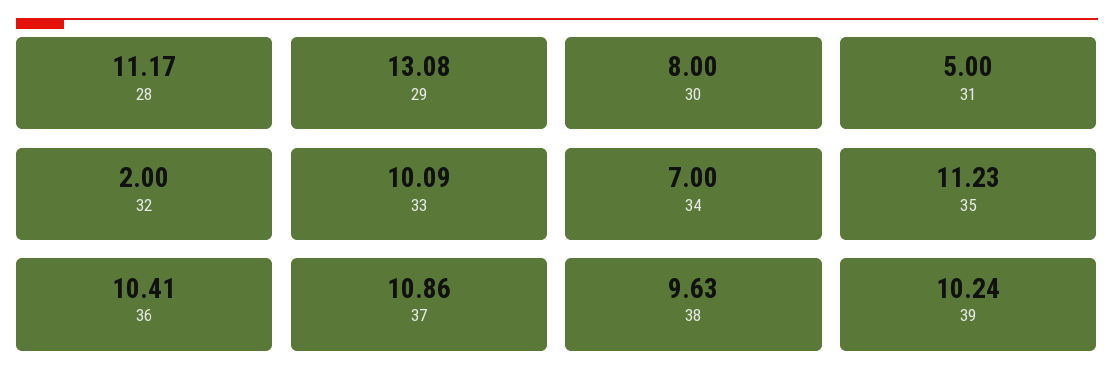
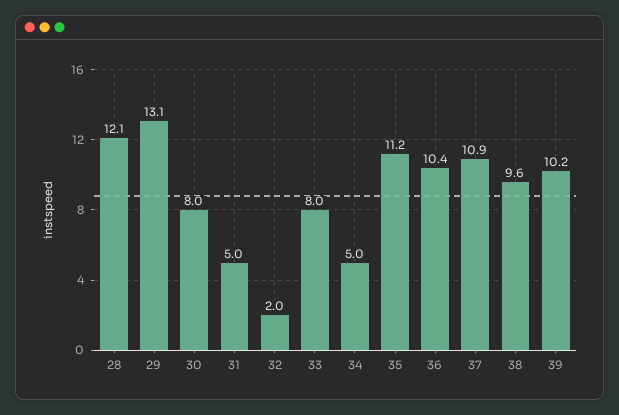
  {
-   "28": 11.17,
+   "28": 12.1,
    "29": 13.08,
    "30": 8,
    "31": 5,
    "32": 2,
-   "33": 10.09,
+   "33": 8,
-   "34": 7,
+   "34": 5,
    "35": 11.23,
    "36": 10.41,
    "37": 10.86,
    "38": 9.63,
    "39": 10.24
  }

